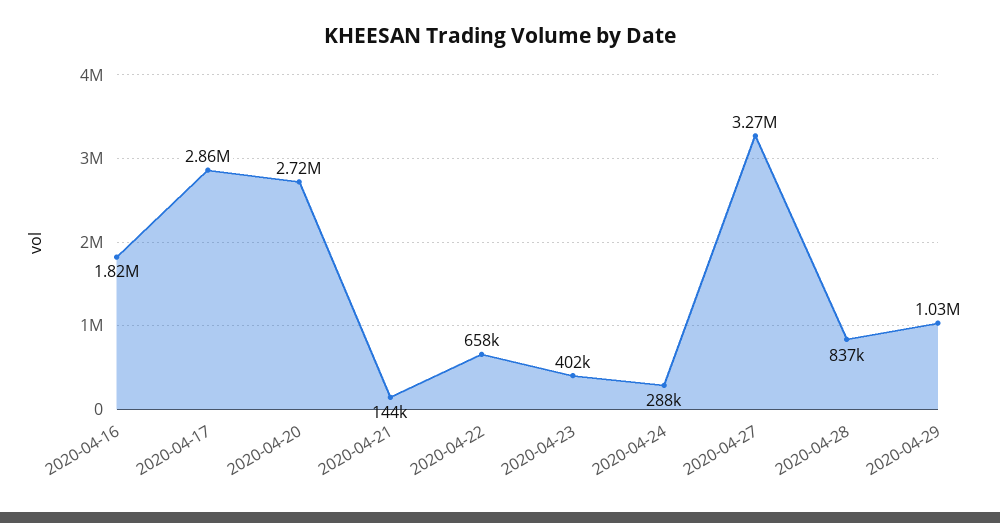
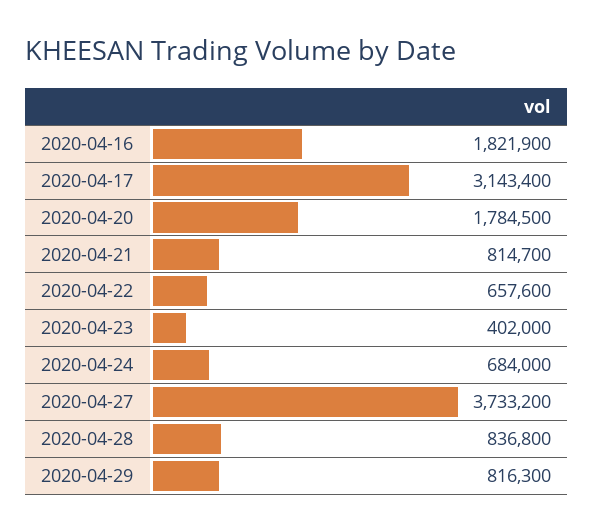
  {
    "2020-04-16": 1821900,
-   "2020-04-17": 2860000,
+   "2020-04-17": 3143400,
-   "2020-04-20": 2720000,
+   "2020-04-20": 1784500,
-   "2020-04-21": 144000,
+   "2020-04-21": 814700,
    "2020-04-22": 657600,
    "2020-04-23": 402000,
-   "2020-04-24": 288000,
+   "2020-04-24": 684000,
-   "2020-04-27": 3270000,
+   "2020-04-27": 3733200,
    "2020-04-28": 836800,
-   "2020-04-29": 1030000
+   "2020-04-29": 816300
  }

